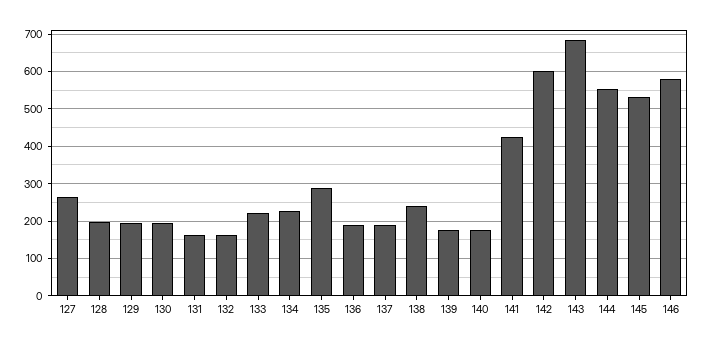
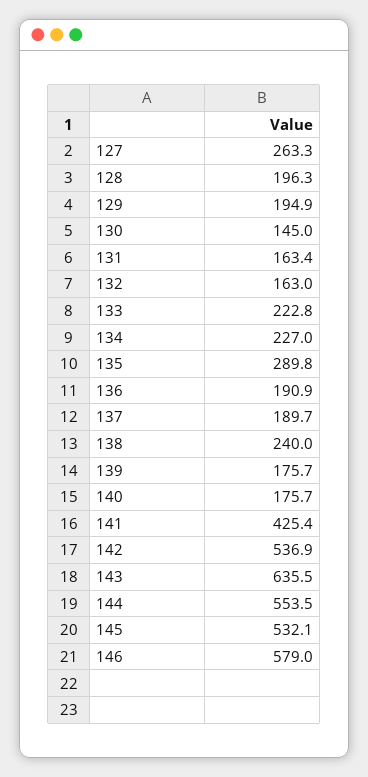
  {
    "127": 263.3,
    "128": 196.3,
    "129": 194.9,
-   "130": 200,
+   "130": 145,
    "131": 163.4,
    "132": 163,
    "133": 222.8,
    "134": 227,
    "135": 289.8,
    "136": 190.9,
    "137": 189.7,
    "138": 240,
    "139": 175.7,
    "140": 175.7,
    "141": 425.4,
-   "142": 600,
+   "142": 536.9,
-   "143": 680,
+   "143": 635.5,
    "144": 553.5,
    "145": 532.1,
    "146": 579
  }

